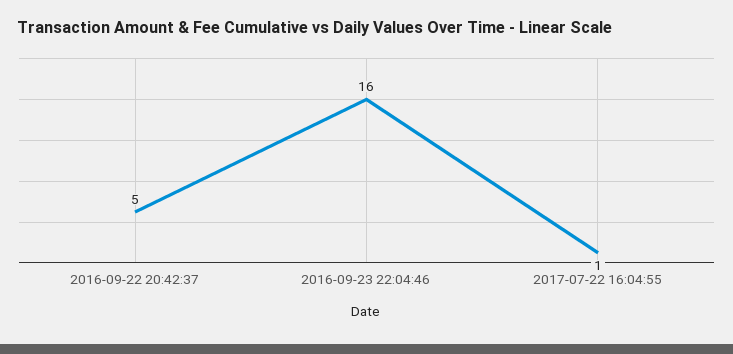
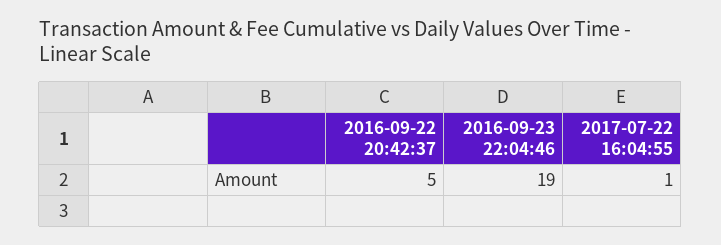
  {
    "2016-09-22 20:42:37": 5,
-   "2016-09-23 22:04:46": 16,
+   "2016-09-23 22:04:46": 19,
    "2017-07-22 16:04:55": 1
  }

